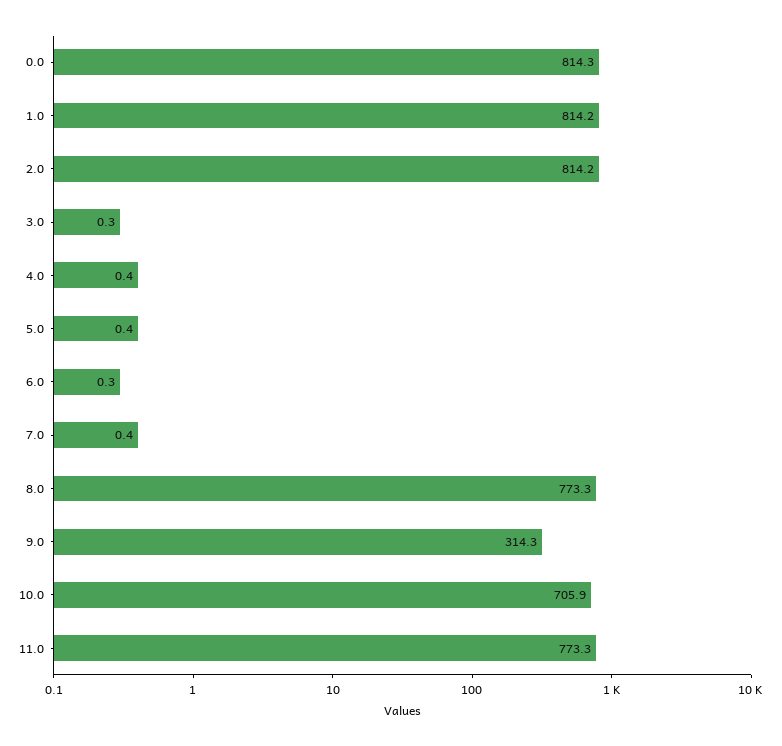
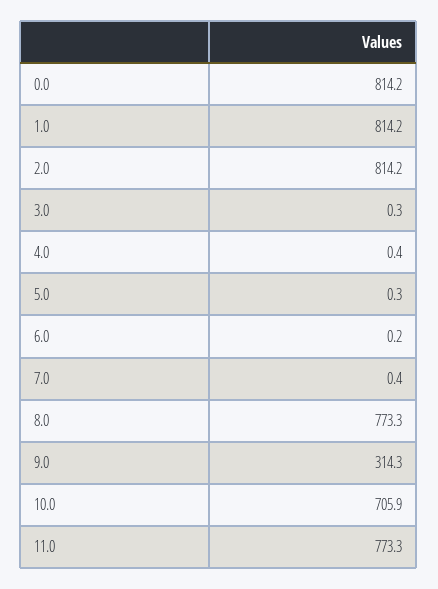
  {
-   "0.0": 814.3,
+   "0.0": 814.2,
    "1.0": 814.2,
    "2.0": 814.2,
    "3.0": 0.3,
    "4.0": 0.4,
-   "5.0": 0.4,
+   "5.0": 0.3,
-   "6.0": 0.3,
+   "6.0": 0.2,
    "7.0": 0.4,
    "8.0": 773.3,
    "9.0": 314.3,
    "10.0": 705.9,
    "11.0": 773.3
  }

